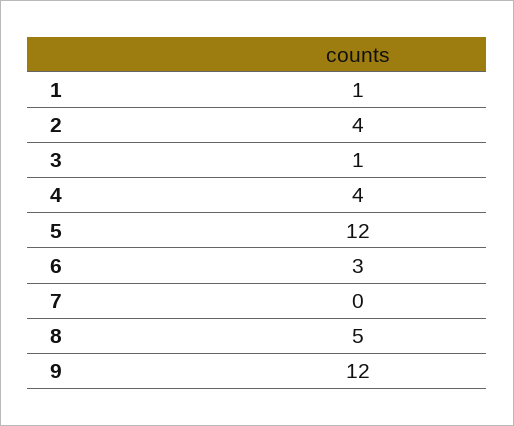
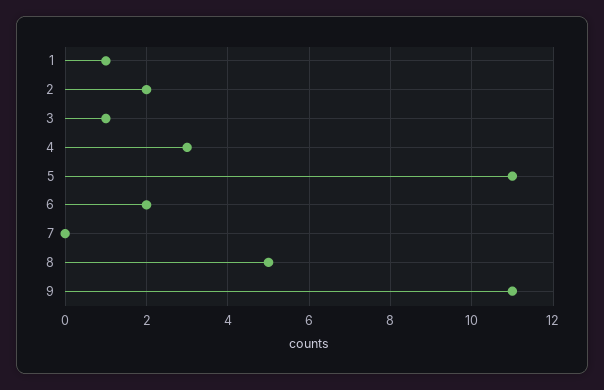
  {
    "1": 1,
-   "2": 4,
+   "2": 2,
    "3": 1,
-   "4": 4,
+   "4": 3,
-   "5": 12,
+   "5": 11,
-   "6": 3,
+   "6": 2,
    "7": 0,
    "8": 5,
-   "9": 12
+   "9": 11
  }

